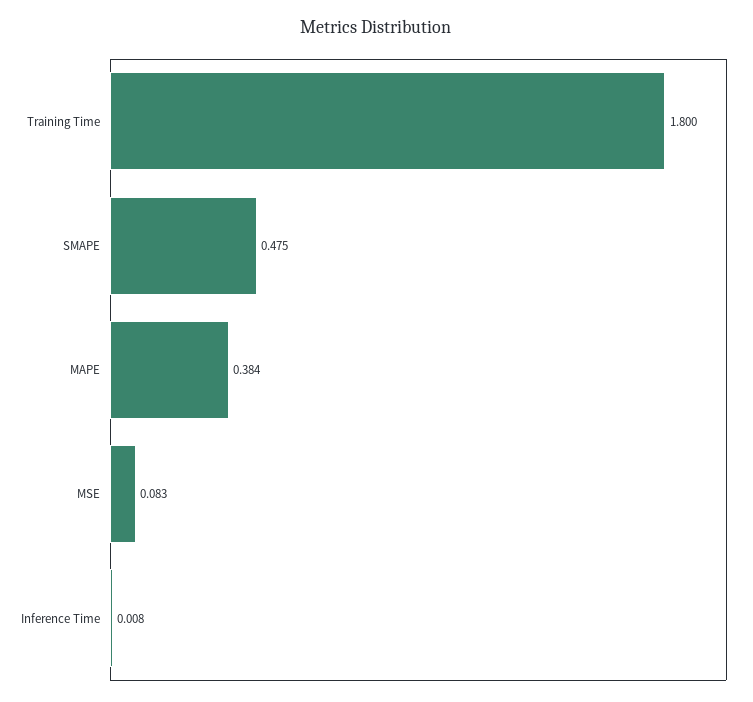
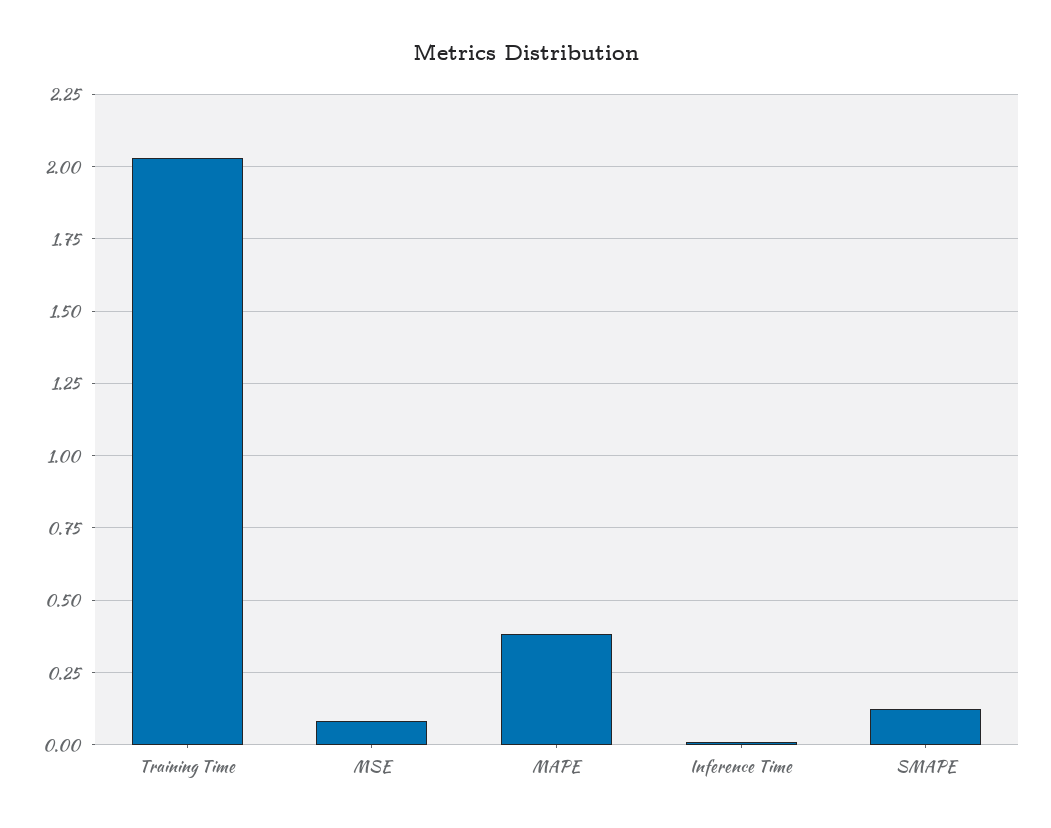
  {
-   "Training Time": 1.8,
+   "Training Time": 2.025,
-   "SMAPE": 0.475,
+   "SMAPE": 0.125,
    "MAPE": 0.384,
    "MSE": 0.083,
    "Inference Time": 0.008
  }

